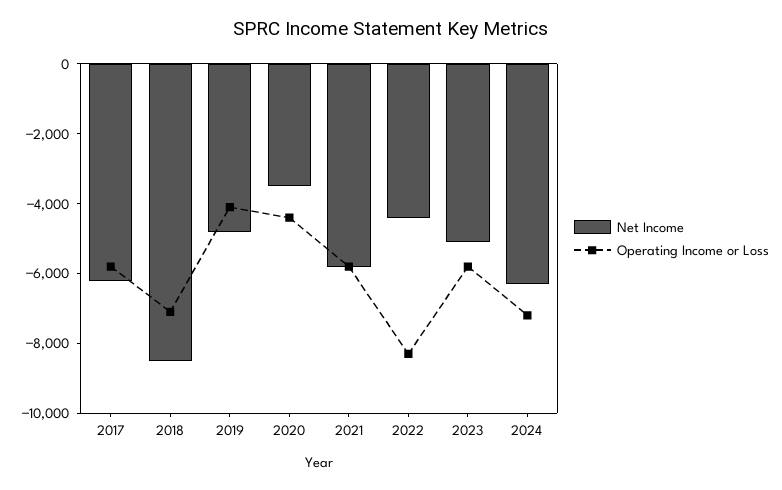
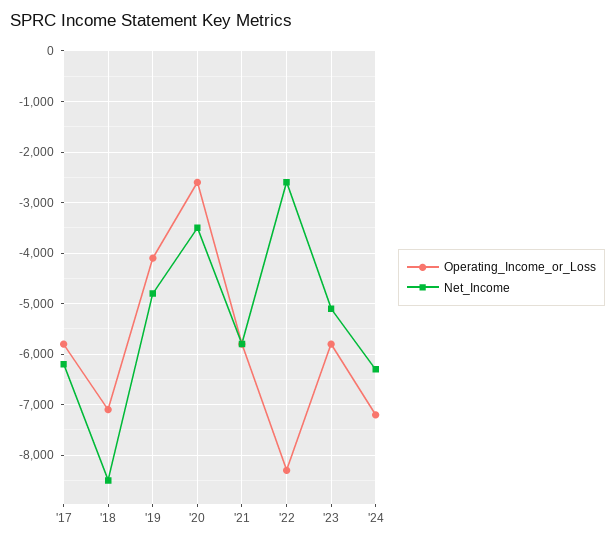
  {
    "Net Income": {
      "2017": -6200,
      "2018": -8600,
      "2019": -4800,
      "2020": -3600,
      "2021": -5800,
-     "2022": -4500,
+     "2022": -2600,
      "2023": -5200,
      "2024": -6400
    },
    "Operating Income or Loss": {
      "2017": -5800,
      "2018": -7200,
      "2019": -4200,
-     "2020": -4500,
+     "2020": -2600,
      "2021": -5800,
      "2022": -8400,
      "2023": -5800,
      "2024": -7200
    }
  }

